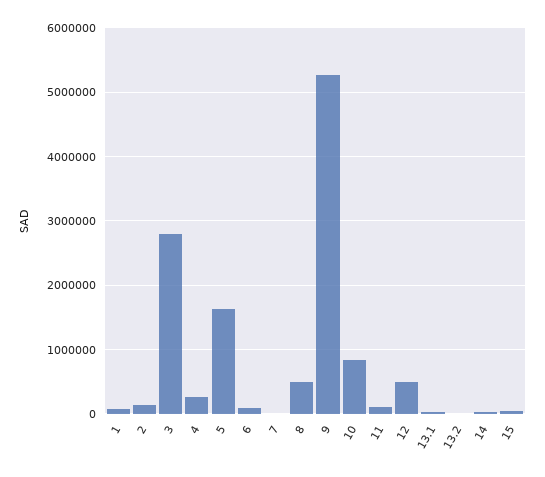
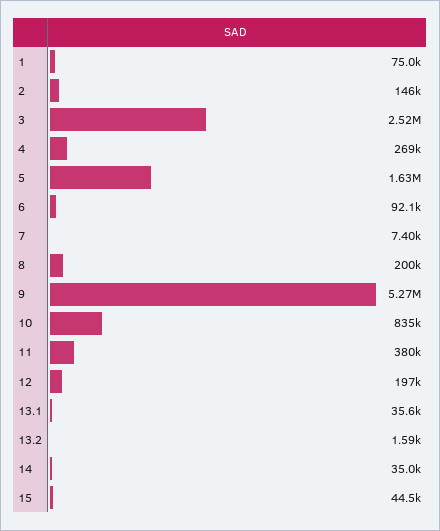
  {
    "1": 75000,
    "2": 146000,
-   "3": 2800000,
+   "3": 2520000,
    "4": 269000,
    "5": 1630000,
    "6": 92100,
    "7": 7400,
-   "8": 500000,
+   "8": 200000,
    "9": 5270000,
    "10": 835000,
-   "11": 100000,
+   "11": 380000,
-   "12": 500000,
+   "12": 197000,
    "13.1": 35600,
    "13.2": 1590,
    "14": 35000,
    "15": 44500
  }

